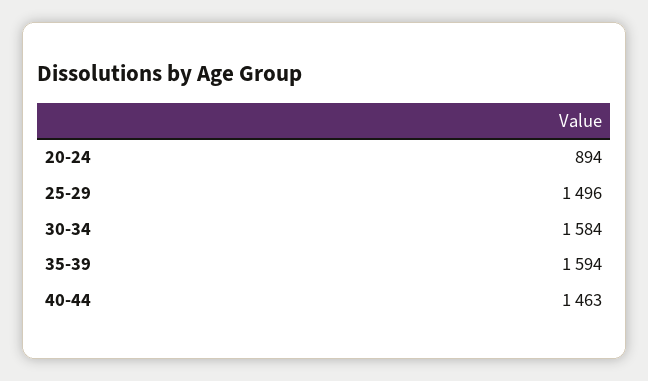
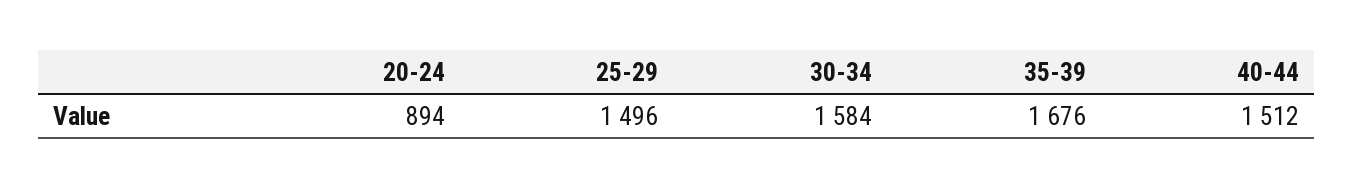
  {
    "20-24": 894,
    "25-29": 1496,
    "30-34": 1584,
-   "35-39": 1594,
+   "35-39": 1676,
-   "40-44": 1463
+   "40-44": 1512
  }

